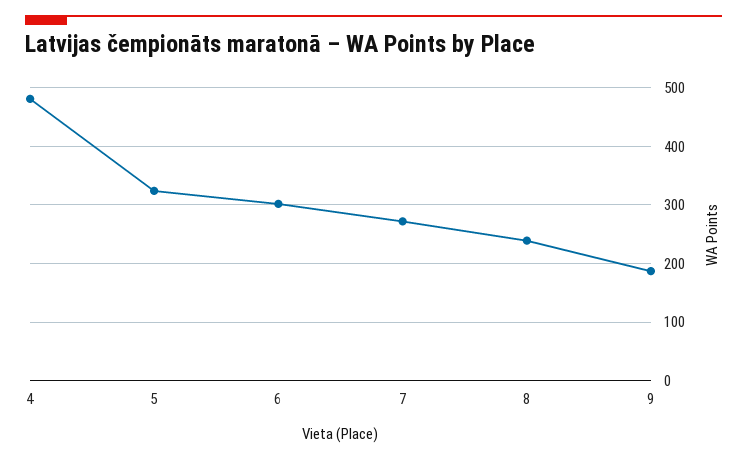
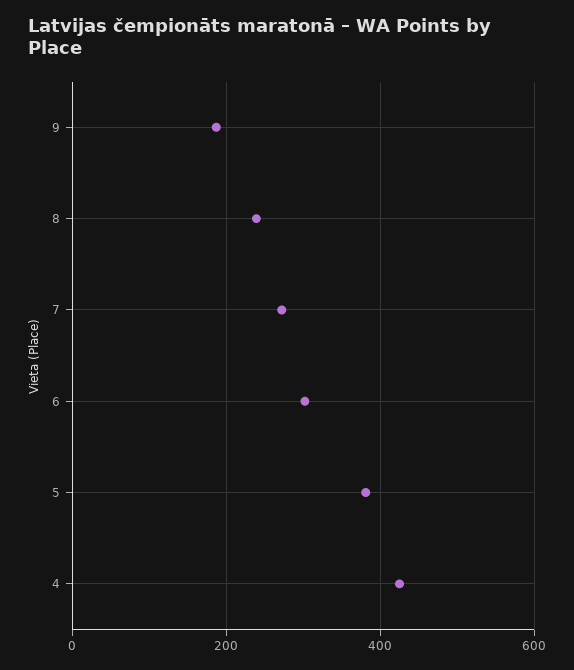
  {
-   "4": 480,
+   "4": 420,
-   "5": 320,
+   "5": 380,
    "6": 300,
    "7": 280,
    "8": 240,
    "9": 180
  }

